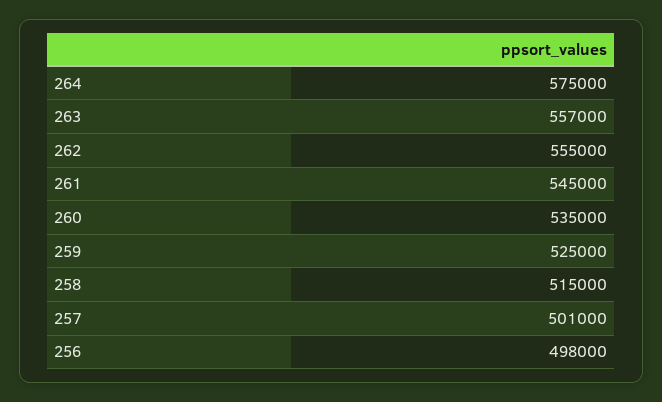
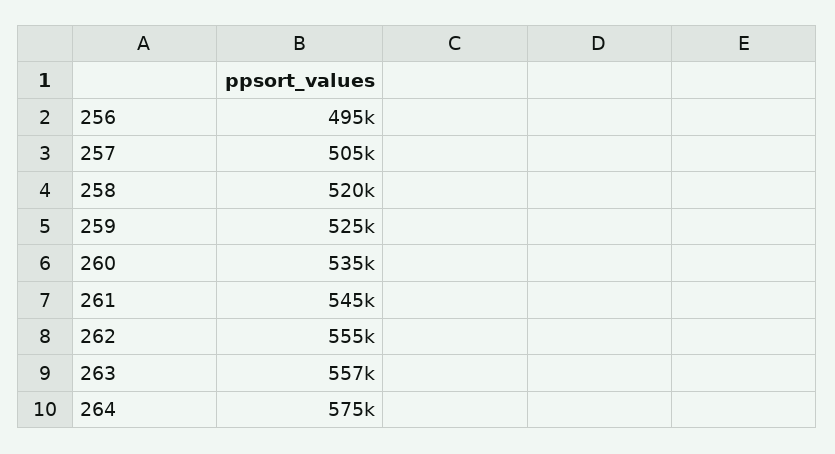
  {
    "264": 575000,
    "263": 557000,
    "262": 555000,
    "261": 545000,
    "260": 535000,
    "259": 525000,
-   "258": 515000,
+   "258": 520000,
-   "257": 501000,
+   "257": 505000,
-   "256": 498000
+   "256": 495000
  }

